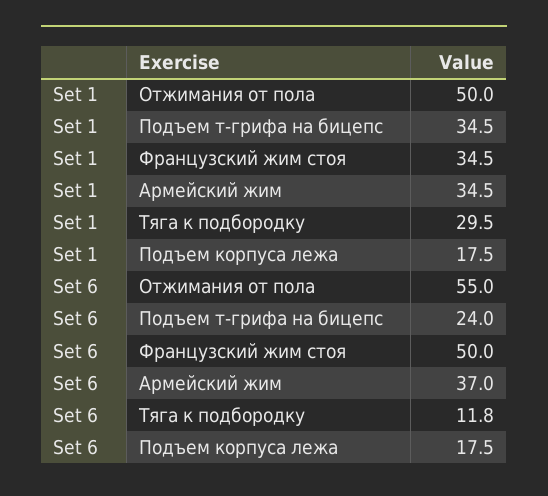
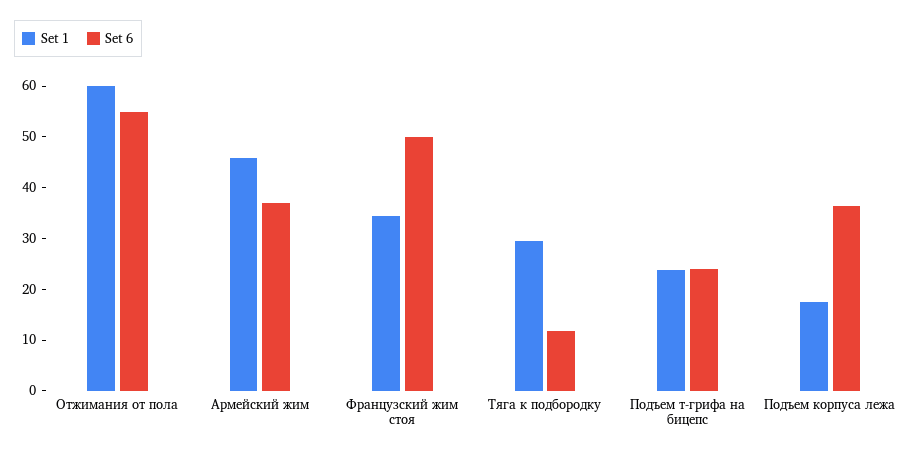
  {
    "Set 1": {
-     "Отжимания от пола": 50,
+     "Отжимания от пола": 60,
-     "Подъем т-грифа на бицепс": 34.5,
+     "Подъем т-грифа на бицепс": 24,
      "Французcкий жим стоя": 34.5,
-     "Армейский жим": 34.5,
+     "Армейский жим": 46,
      "Тяга к подбородку": 29.5,
      "Подъем корпуса лежа": 17.5
    },
    "Set 6": {
      "Отжимания от пола": 55,
      "Подъем т-грифа на бицепс": 24,
      "Французcкий жим стоя": 50,
      "Армейский жим": 37,
      "Тяга к подбородку": 11.8,
-     "Подъем корпуса лежа": 17.5
+     "Подъем корпуса лежа": 36
    }
  }

